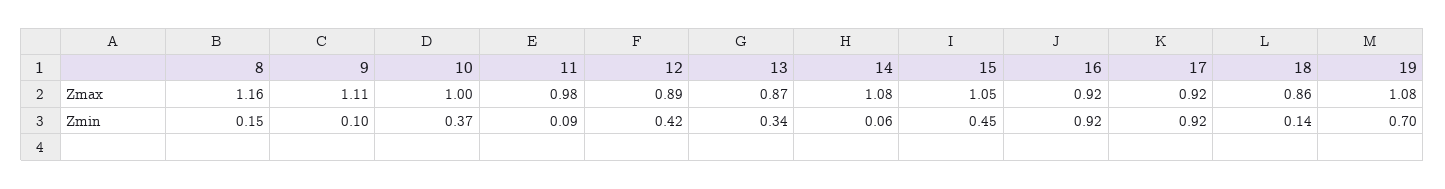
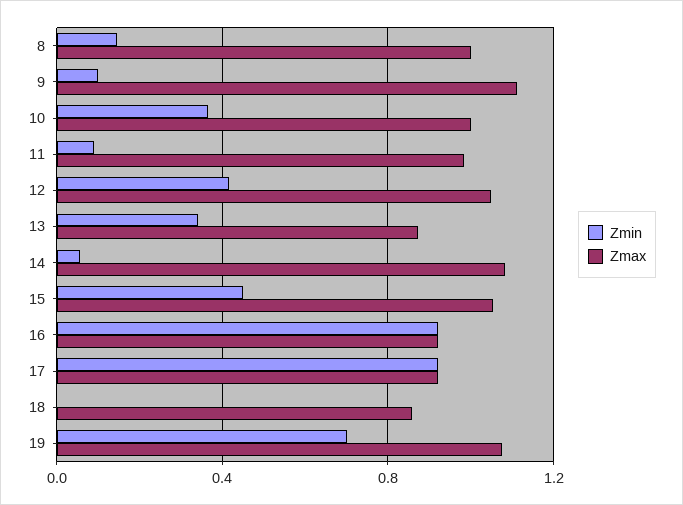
  {
    "Zmax": {
-     "8": 1.16,
+     "8": 1,
      "9": 1.11,
      "10": 1,
      "11": 0.98,
-     "12": 0.89,
+     "12": 1.05,
      "13": 0.87,
      "14": 1.08,
      "15": 1.05,
      "16": 0.92,
      "17": 0.92,
      "18": 0.86,
      "19": 1.08
    },
    "Zmin": {
      "8": 0.15,
      "9": 0.1,
      "10": 0.37,
      "11": 0.09,
      "12": 0.42,
      "13": 0.34,
      "14": 0.06,
      "15": 0.45,
      "16": 0.92,
      "17": 0.92,
-     "18": 0.14,
+     "18": 0,
      "19": 0.7
    }
  }

